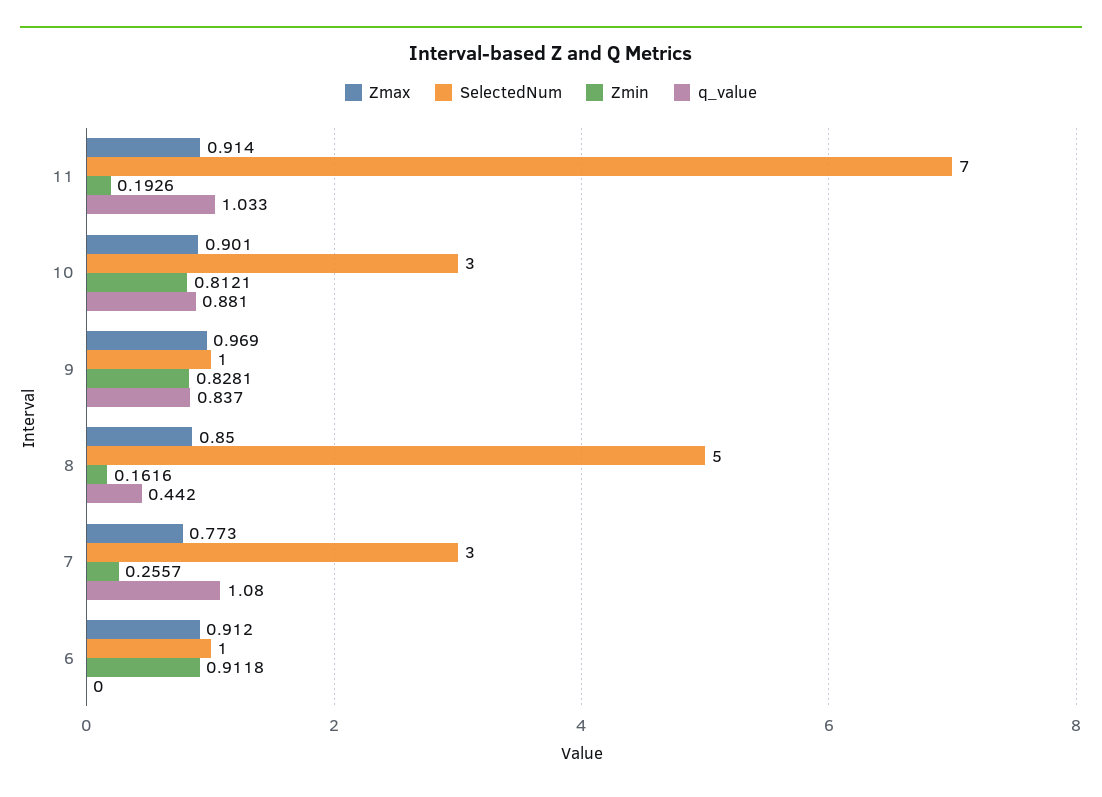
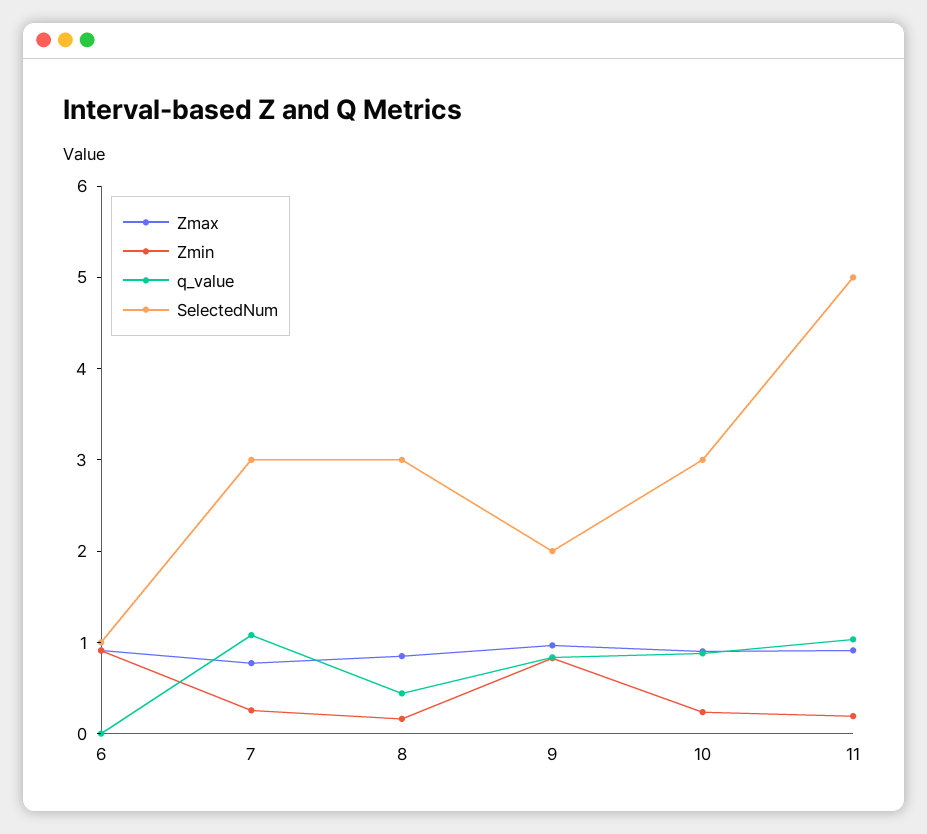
  {
    "Zmax": {
      "11": 0.914,
      "10": 0.901,
      "9": 0.969,
      "8": 0.85,
      "7": 0.773,
      "6": 0.912
    },
    "SelectedNum": {
-     "11": 7,
+     "11": 5,
      "10": 3,
-     "9": 1,
+     "9": 2,
-     "8": 5,
+     "8": 3,
      "7": 3,
      "6": 1
    },
    "Zmin": {
      "11": 0.1926,
-     "10": 0.8121,
+     "10": 0.2,
      "9": 0.8281,
      "8": 0.1616,
      "7": 0.2557,
      "6": 0.9118
    },
    "q_value": {
      "11": 1.033,
      "10": 0.881,
      "9": 0.837,
      "8": 0.442,
      "7": 1.08,
      "6": 0
    }
  }

